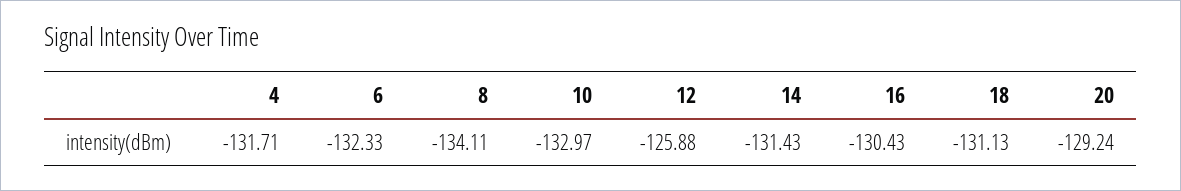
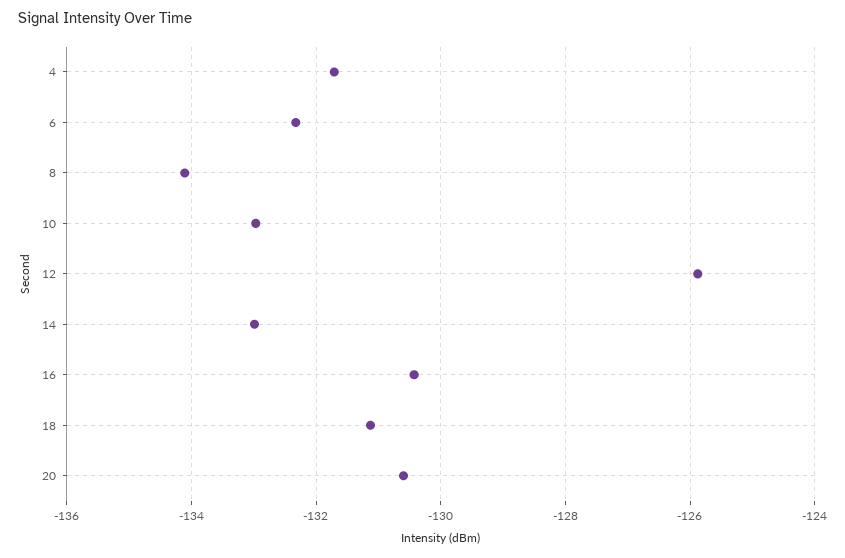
  {
    "4": -131.71,
    "6": -132.33,
    "8": -134.11,
    "10": -132.97,
    "12": -125.88,
-   "14": -131.43,
+   "14": -133,
    "16": -130.43,
    "18": -131.13,
-   "20": -129.24
+   "20": -130.6
  }

